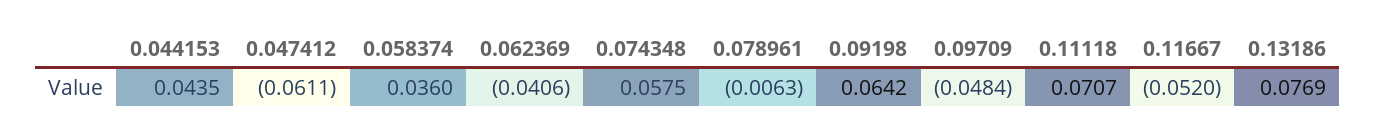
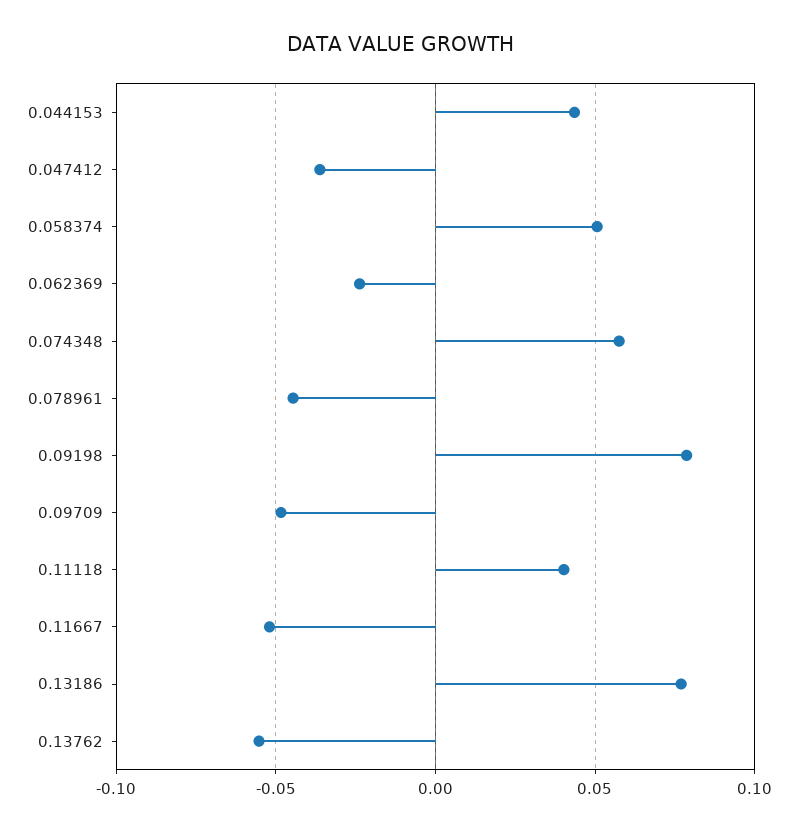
  {
    "0.044153": 0.0435,
-   "0.047412": -0.0611,
+   "0.047412": -0.035,
-   "0.058374": 0.036,
+   "0.058374": 0.05,
-   "0.062369": -0.0406,
+   "0.062369": -0.025,
    "0.074348": 0.0575,
-   "0.078961": -0.0063,
+   "0.078961": -0.045,
-   "0.09198": 0.0642,
+   "0.09198": 0.08,
    "0.09709": -0.0484,
-   "0.11118": 0.0707,
+   "0.11118": 0.04,
    "0.11667": -0.052,
-   "0.13186": 0.0769
+   "0.13186": 0.0769,
+   "0.13762": -0.055
  }

